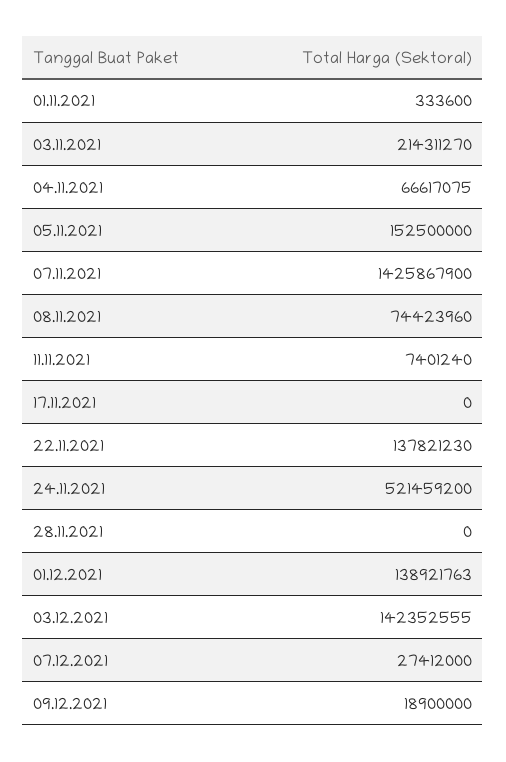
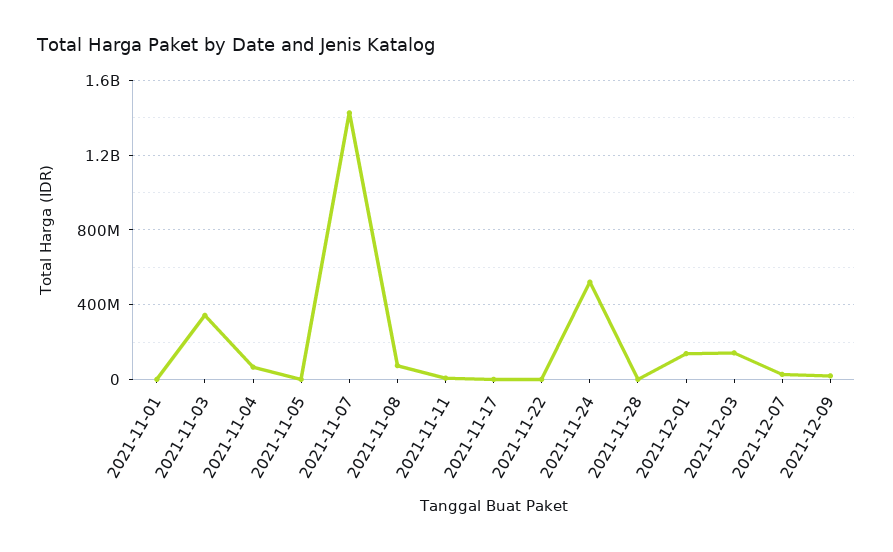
  {
    "01.11.2021": 333600,
-   "03.11.2021": 214311270,
+   "03.11.2021": 350000000,
    "04.11.2021": 66617075,
-   "05.11.2021": 152500000,
+   "05.11.2021": 0,
    "07.11.2021": 1425867900,
    "08.11.2021": 74423960,
    "11.11.2021": 7401240,
    "17.11.2021": 0,
-   "22.11.2021": 137821230,
+   "22.11.2021": 0,
    "24.11.2021": 521459200,
    "28.11.2021": 0,
    "01.12.2021": 138921763,
    "03.12.2021": 142352555,
    "07.12.2021": 27412000,
    "09.12.2021": 18900000
  }

